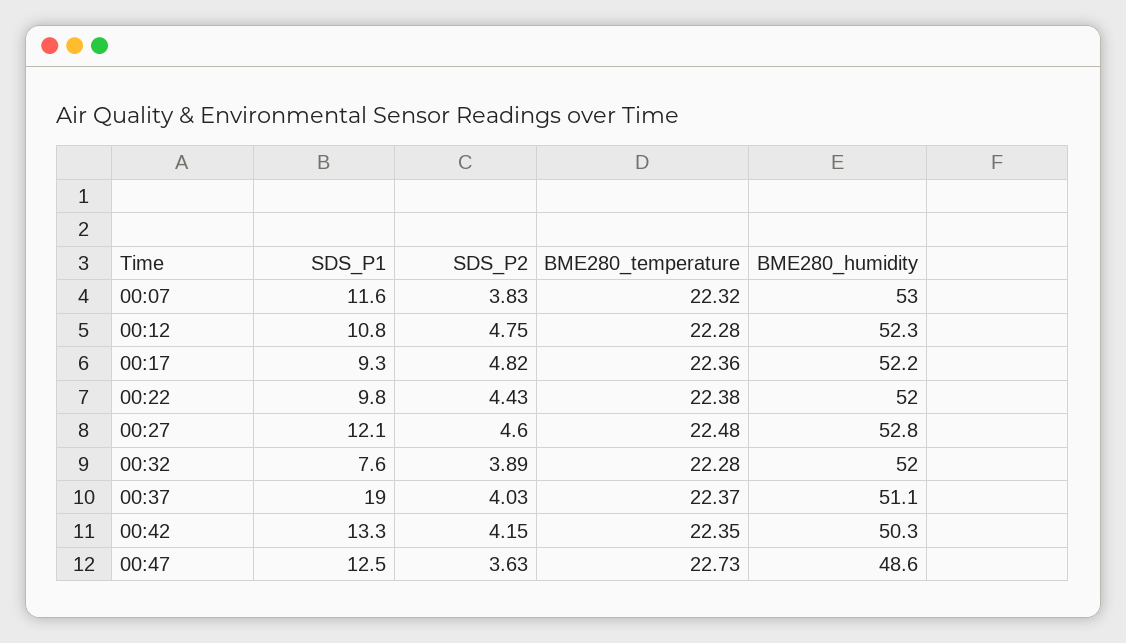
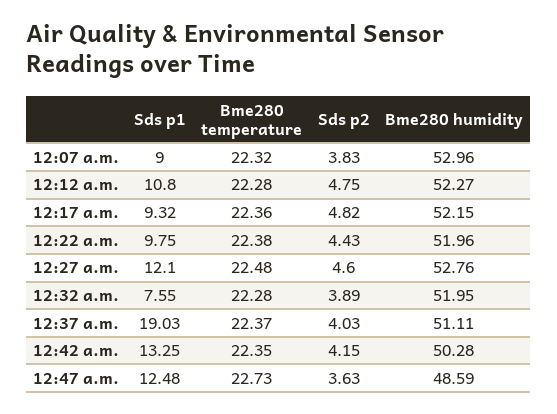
  {
    "SDS_P1": {
-     "00:07": 11.6,
+     "00:07": 9,
      "00:12": 10.8,
      "00:17": 9.32,
      "00:22": 9.75,
      "00:27": 12.1,
      "00:32": 7.55,
      "00:37": 19.03,
      "00:42": 13.25,
      "00:47": 12.48
    },
    "SDS_P2": {
      "00:07": 3.83,
      "00:12": 4.75,
      "00:17": 4.82,
      "00:22": 4.43,
      "00:27": 4.6,
      "00:32": 3.89,
      "00:37": 4.03,
      "00:42": 4.15,
      "00:47": 3.63
    },
    "BME280_temperature": {
      "00:07": 22.32,
      "00:12": 22.28,
      "00:17": 22.36,
      "00:22": 22.38,
      "00:27": 22.48,
      "00:32": 22.28,
      "00:37": 22.37,
      "00:42": 22.35,
      "00:47": 22.73
    },
    "BME280_humidity": {
      "00:07": 52.96,
      "00:12": 52.27,
      "00:17": 52.15,
      "00:22": 51.96,
      "00:27": 52.76,
      "00:32": 51.95,
      "00:37": 51.11,
      "00:42": 50.28,
      "00:47": 48.59
    }
  }

